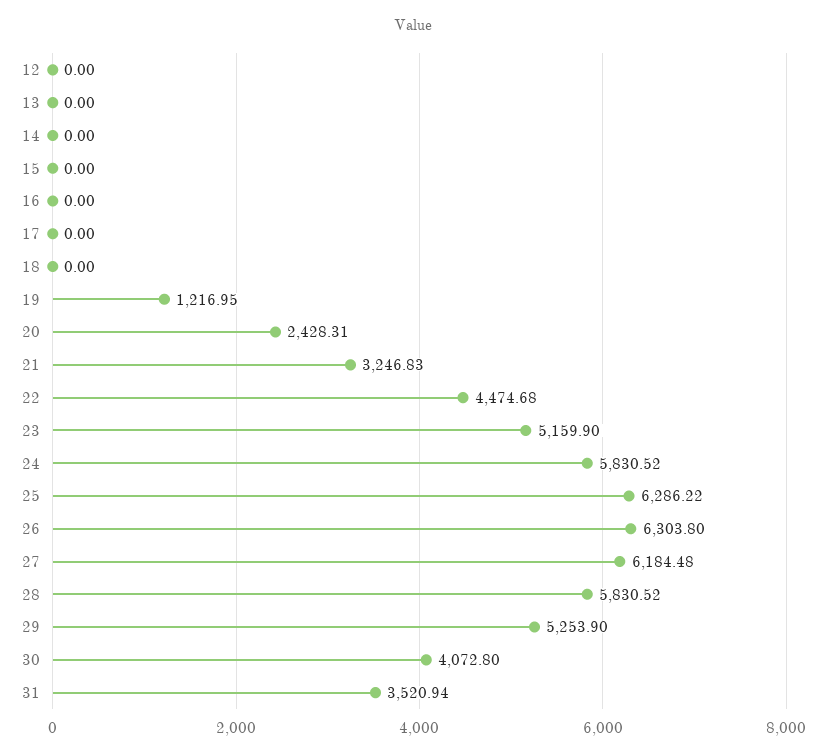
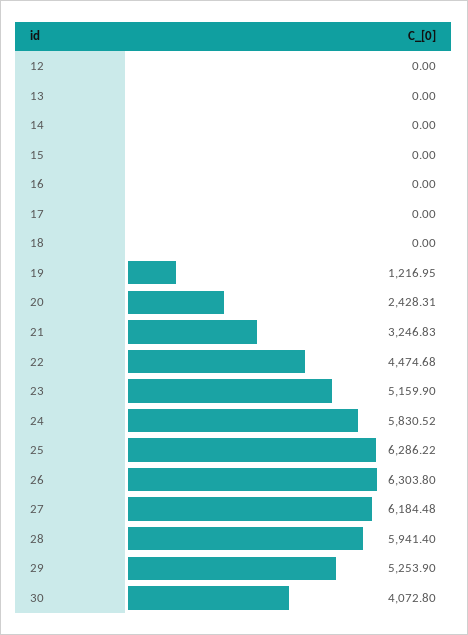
  {
    "12": 0,
    "13": 0,
    "14": 0,
    "15": 0,
    "16": 0,
    "17": 0,
    "18": 0,
    "19": 1216.95,
    "20": 2428.31,
    "21": 3246.83,
    "22": 4474.68,
    "23": 5159.9,
    "24": 5830.52,
    "25": 6286.22,
    "26": 6303.8,
    "27": 6184.48,
-   "28": 5830.52,
+   "28": 5941.4,
    "29": 5253.9,
-   "30": 4072.8,
+   "30": 4072.8
-   "31": 3520.94
  }

